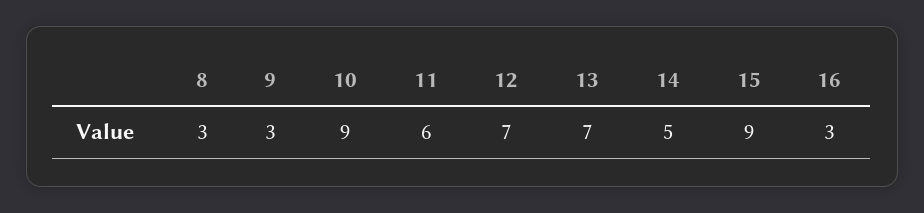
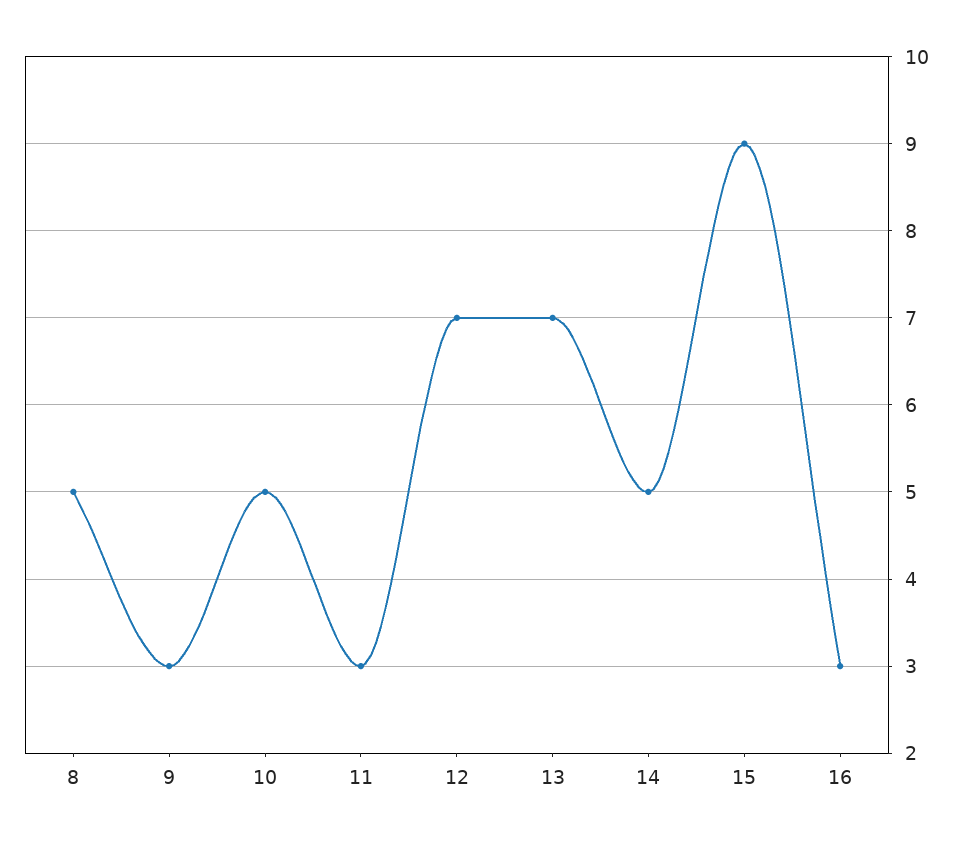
  {
-   "8": 3,
+   "8": 5,
    "9": 3,
-   "10": 9,
+   "10": 5,
-   "11": 6,
+   "11": 3,
    "12": 7,
    "13": 7,
    "14": 5,
    "15": 9,
    "16": 3
  }

